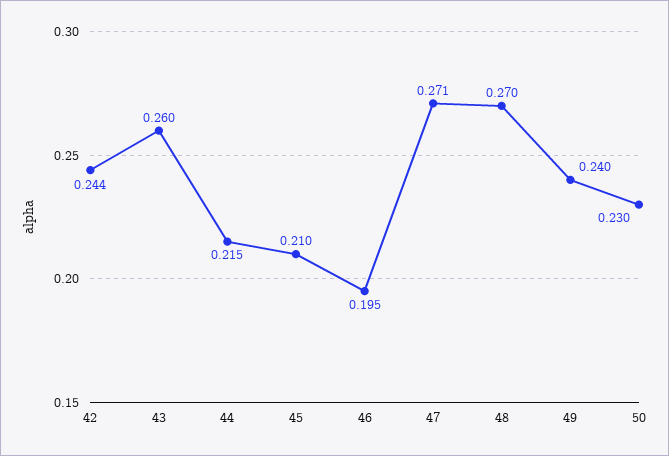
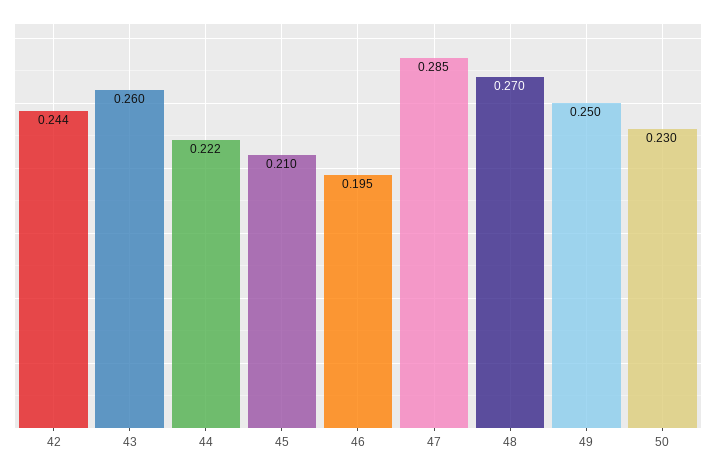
  {
    "42": 0.244,
    "43": 0.26,
-   "44": 0.215,
+   "44": 0.222,
    "45": 0.21,
    "46": 0.195,
-   "47": 0.271,
+   "47": 0.285,
    "48": 0.27,
-   "49": 0.24,
+   "49": 0.25,
    "50": 0.23
  }

